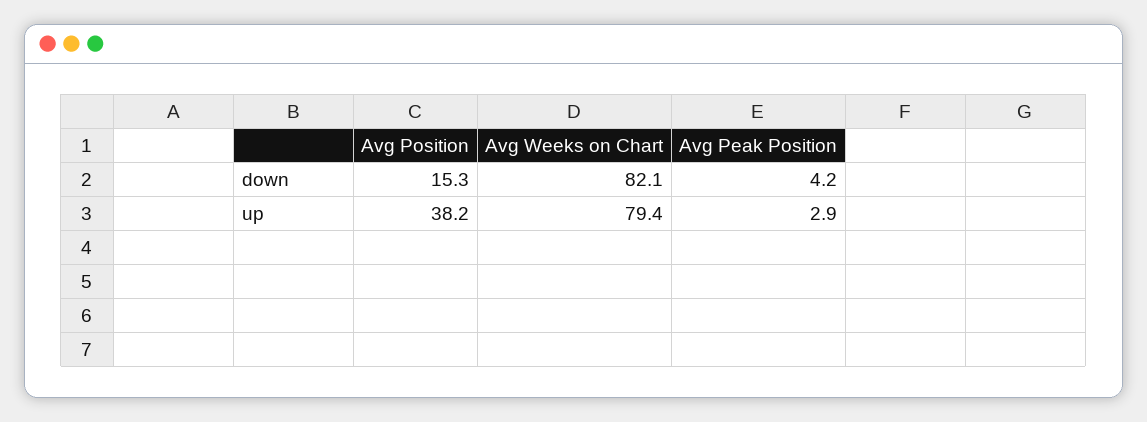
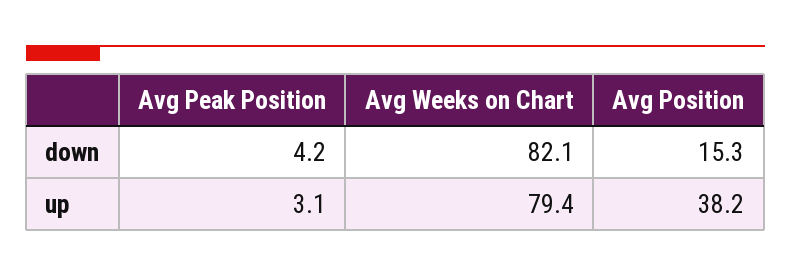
  {
    "Avg Position": {
      "down": 15.3,
      "up": 38.2
    },
    "Avg Weeks on Chart": {
      "down": 82.1,
      "up": 79.4
    },
    "Avg Peak Position": {
      "down": 4.2,
-     "up": 2.9
+     "up": 3.1
    }
  }

